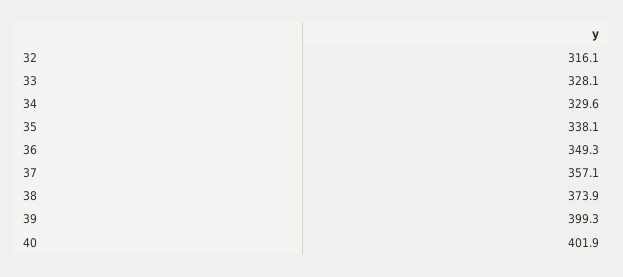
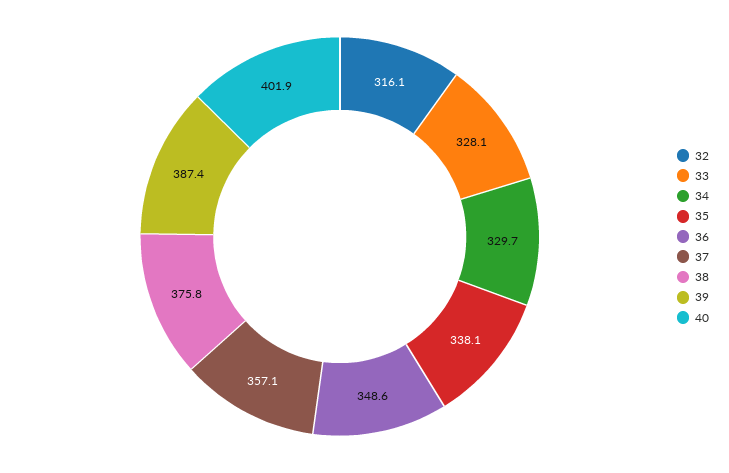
  {
    "32": 316.1,
    "33": 328.1,
-   "34": 329.6,
+   "34": 329.7,
    "35": 338.1,
-   "36": 349.3,
+   "36": 348.6,
    "37": 357.1,
-   "38": 373.9,
+   "38": 375.8,
-   "39": 399.3,
+   "39": 387.4,
    "40": 401.9
  }

